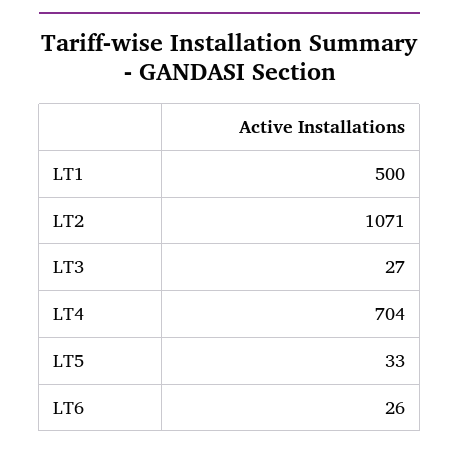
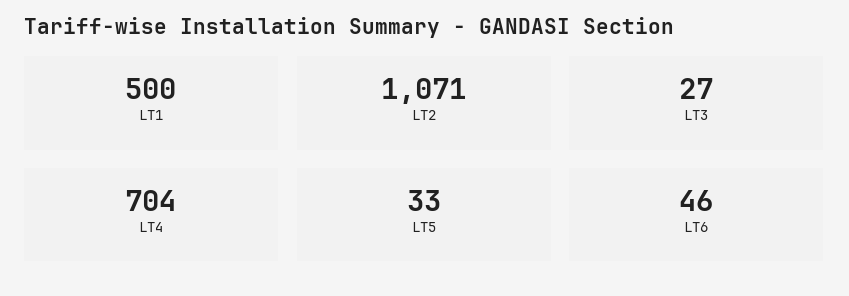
  {
    "LT1": 500,
    "LT2": 1071,
    "LT3": 27,
    "LT4": 704,
    "LT5": 33,
-   "LT6": 26
+   "LT6": 46
  }

